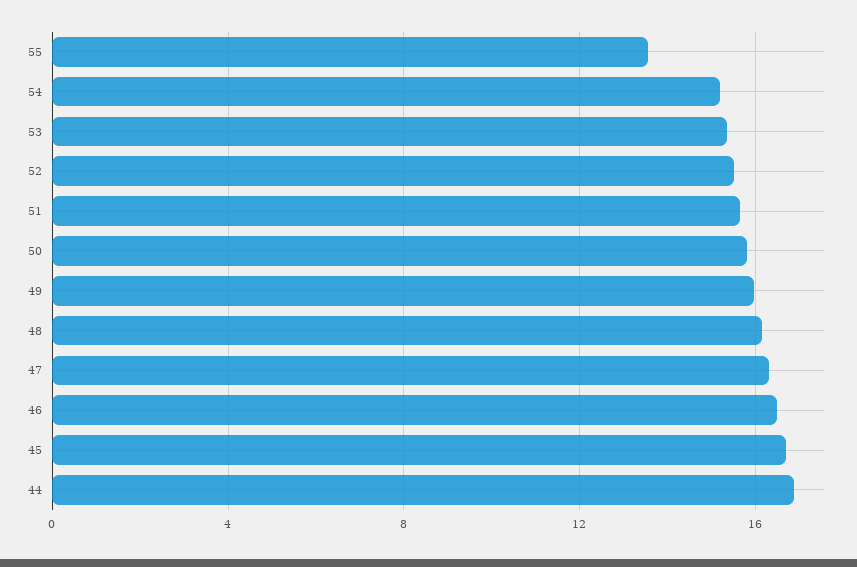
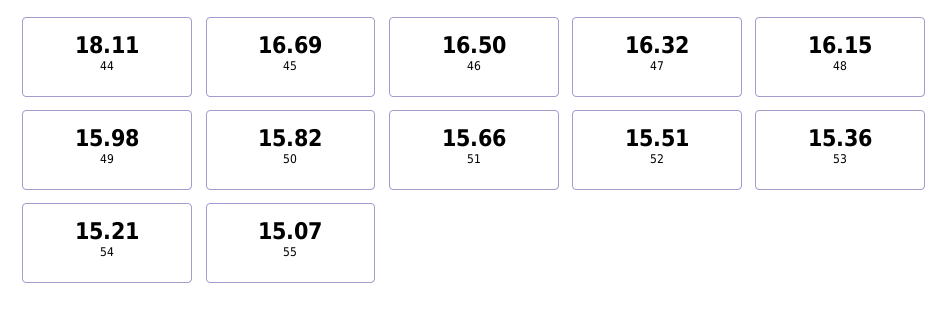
  {
-   "55": 13.5,
+   "55": 15.07,
    "54": 15.21,
    "53": 15.36,
    "52": 15.51,
    "51": 15.66,
    "50": 15.82,
    "49": 15.98,
    "48": 16.15,
    "47": 16.32,
    "46": 16.5,
    "45": 16.69,
-   "44": 17
+   "44": 18.11
  }

